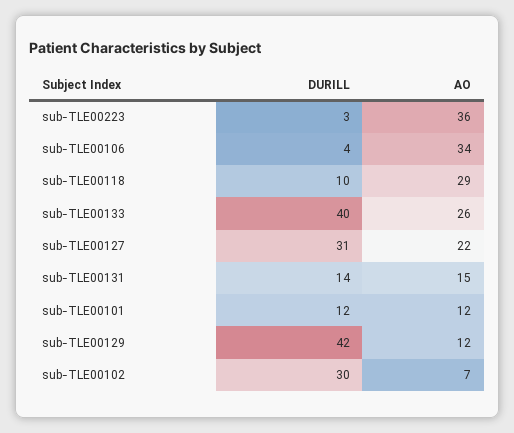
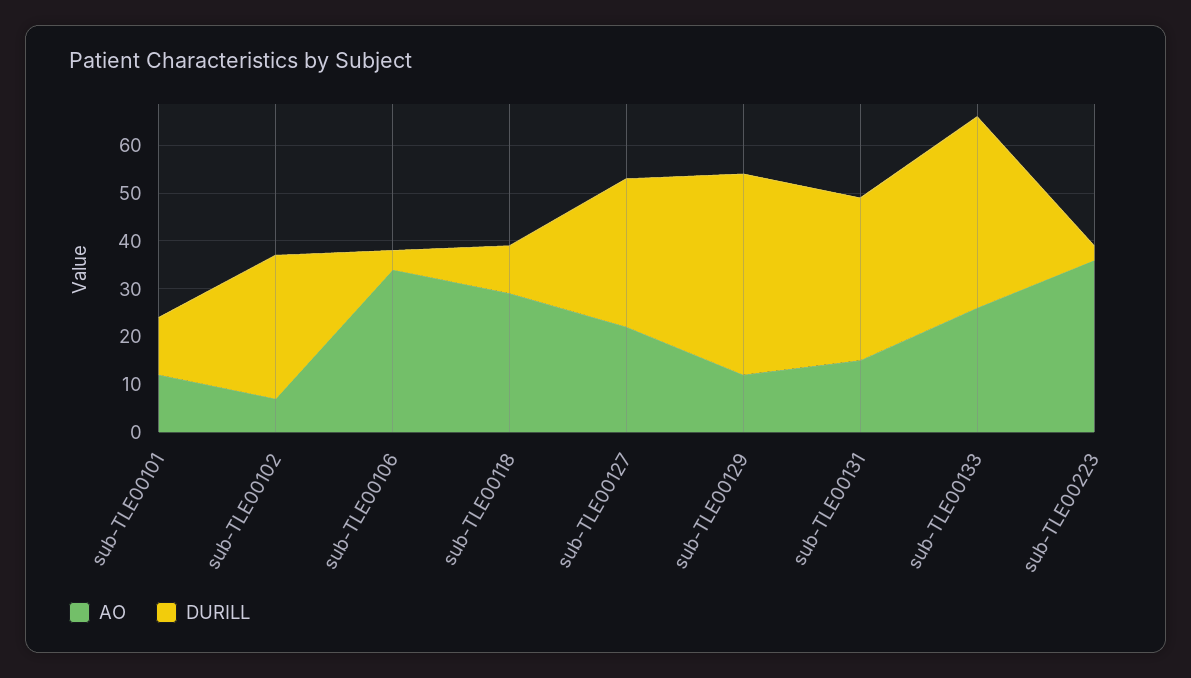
  {
    "DURILL": {
      "sub-TLE00223": 3,
      "sub-TLE00106": 4,
      "sub-TLE00118": 10,
      "sub-TLE00133": 40,
      "sub-TLE00127": 31,
-     "sub-TLE00131": 14,
+     "sub-TLE00131": 35,
      "sub-TLE00101": 12,
      "sub-TLE00129": 42,
      "sub-TLE00102": 30
    },
    "AO": {
      "sub-TLE00223": 36,
      "sub-TLE00106": 34,
      "sub-TLE00118": 29,
      "sub-TLE00133": 26,
      "sub-TLE00127": 22,
      "sub-TLE00131": 15,
      "sub-TLE00101": 12,
      "sub-TLE00129": 12,
      "sub-TLE00102": 7
    }
  }

